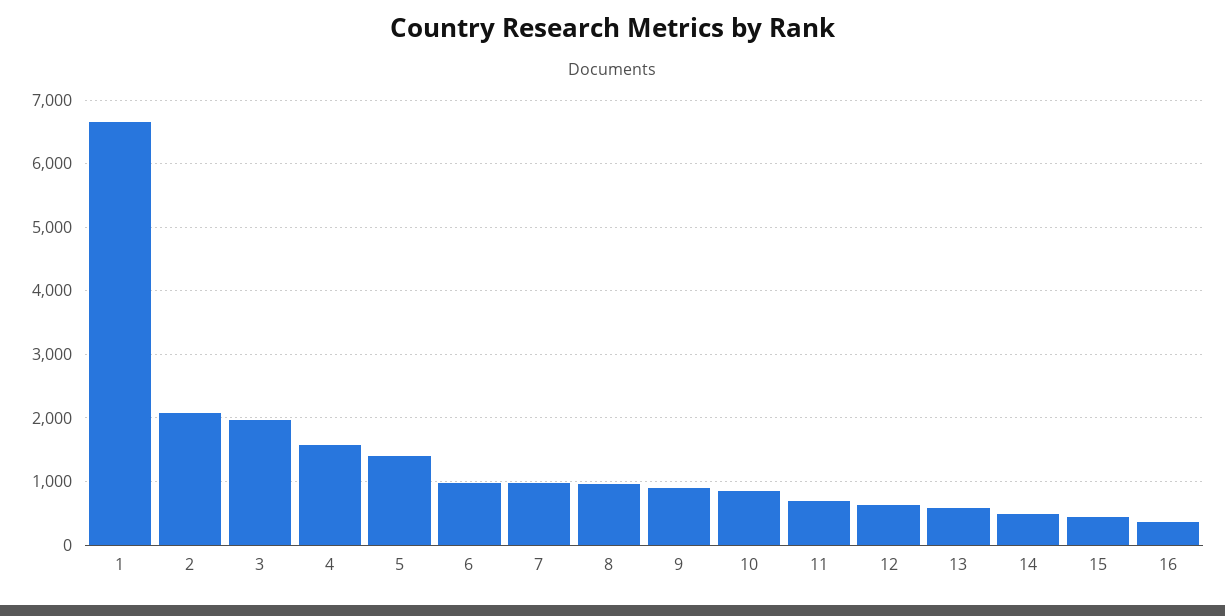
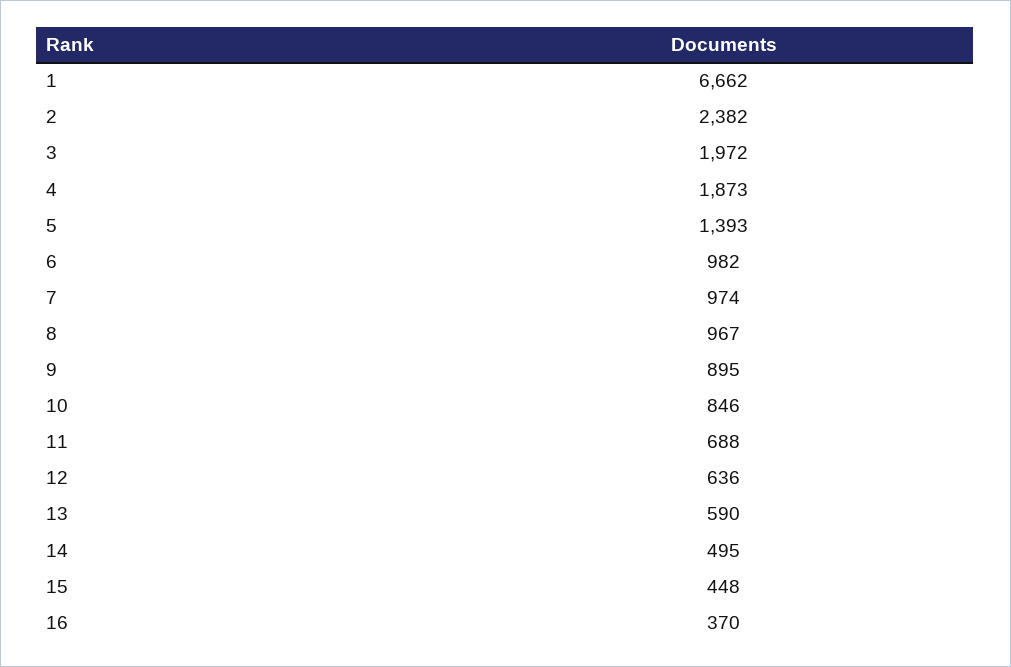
  {
    "1": 6662,
-   "2": 2100,
+   "2": 2382,
    "3": 1972,
-   "4": 1600,
+   "4": 1873,
    "5": 1393,
    "6": 982,
    "7": 974,
    "8": 967,
    "9": 895,
    "10": 846,
    "11": 688,
    "12": 636,
    "13": 590,
    "14": 495,
    "15": 448,
    "16": 370
  }

